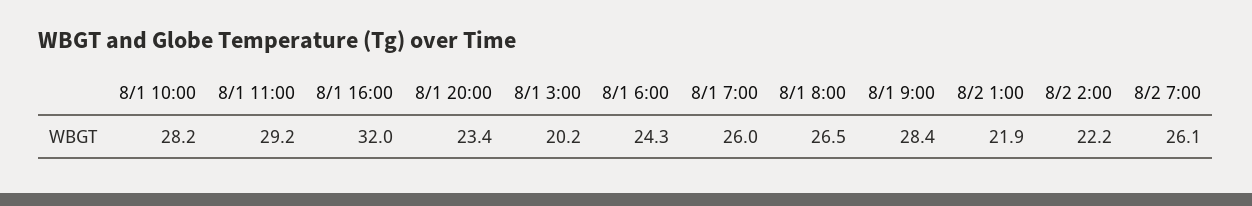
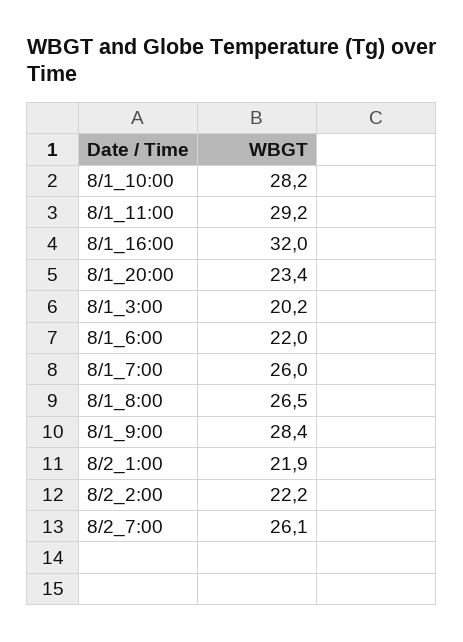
  {
    "8/1 10:00": 28.2,
    "8/1 11:00": 29.2,
    "8/1 16:00": 32,
    "8/1 20:00": 23.4,
    "8/1 3:00": 20.2,
-   "8/1 6:00": 24.3,
+   "8/1 6:00": 22,
    "8/1 7:00": 26,
    "8/1 8:00": 26.5,
    "8/1 9:00": 28.4,
    "8/2 1:00": 21.9,
    "8/2 2:00": 22.2,
    "8/2 7:00": 26.1
  }

